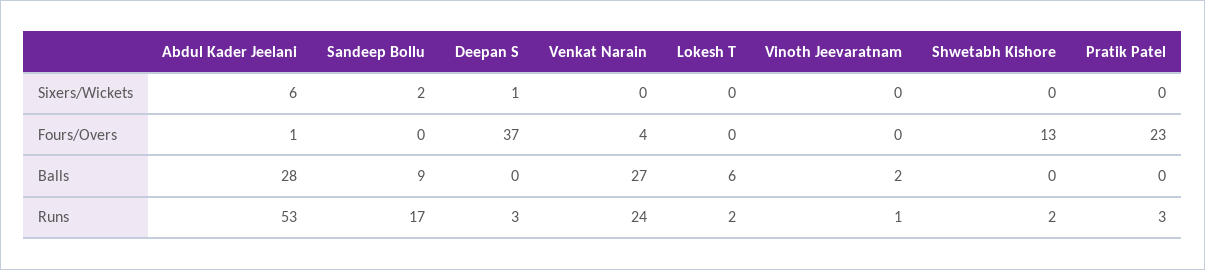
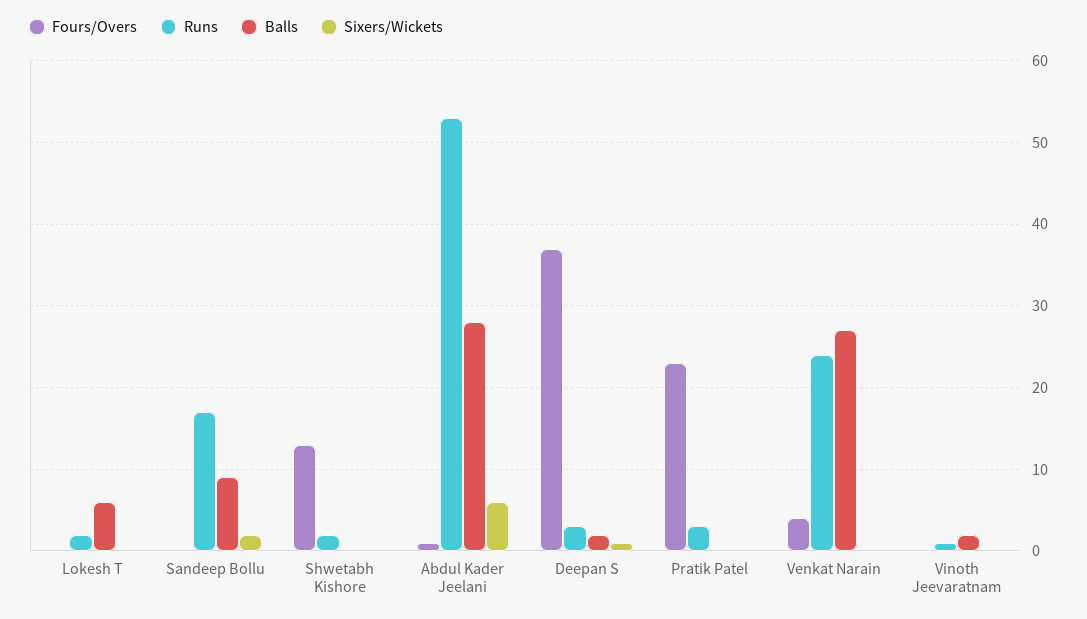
  {
    "Sixers/Wickets": {
      "Abdul Kader Jeelani": 6,
      "Sandeep Bollu": 2,
      "Deepan S": 1,
      "Venkat Narain": 0,
      "Lokesh T": 0,
      "Vinoth Jeevaratnam": 0,
      "Shwetabh Kishore": 0,
      "Pratik Patel": 0
    },
    "Fours/Overs": {
      "Abdul Kader Jeelani": 1,
      "Sandeep Bollu": 0,
      "Deepan S": 37,
      "Venkat Narain": 4,
      "Lokesh T": 0,
      "Vinoth Jeevaratnam": 0,
      "Shwetabh Kishore": 13,
      "Pratik Patel": 23
    },
    "Balls": {
      "Abdul Kader Jeelani": 28,
      "Sandeep Bollu": 9,
-     "Deepan S": 0,
+     "Deepan S": 2,
      "Venkat Narain": 27,
      "Lokesh T": 6,
      "Vinoth Jeevaratnam": 2,
      "Shwetabh Kishore": 0,
      "Pratik Patel": 0
    },
    "Runs": {
      "Abdul Kader Jeelani": 53,
      "Sandeep Bollu": 17,
      "Deepan S": 3,
      "Venkat Narain": 24,
      "Lokesh T": 2,
      "Vinoth Jeevaratnam": 1,
      "Shwetabh Kishore": 2,
      "Pratik Patel": 3
    }
  }

